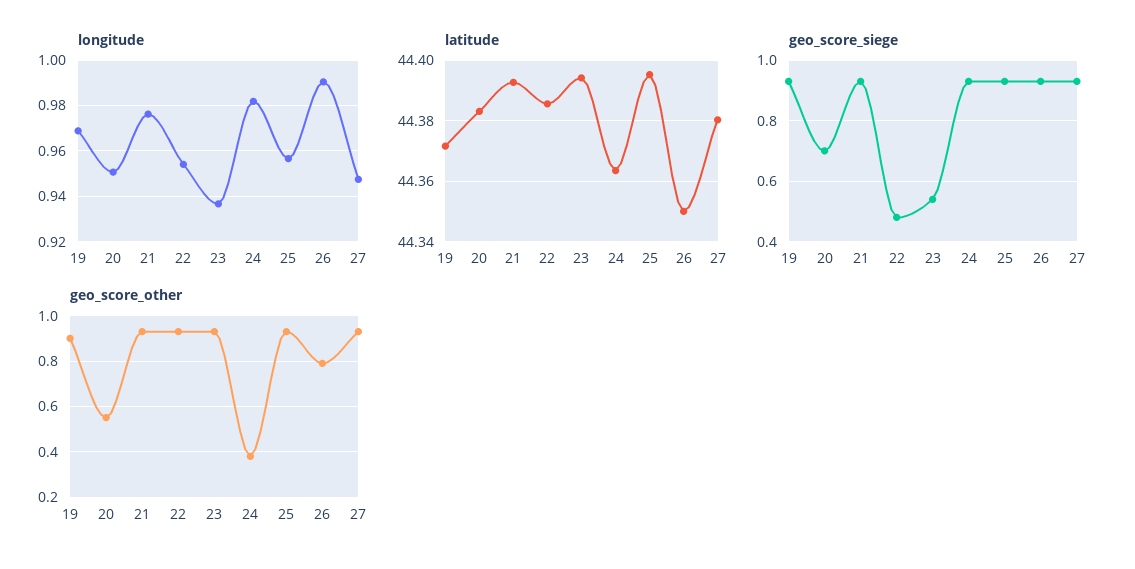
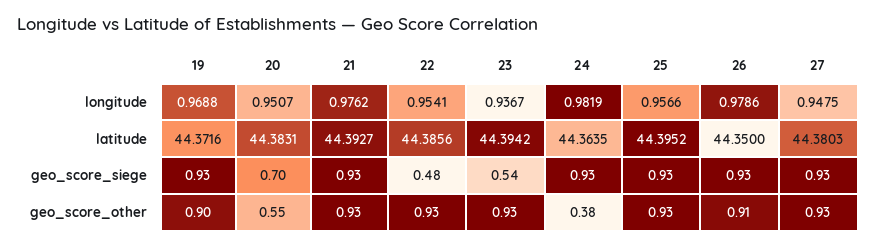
  {
    "longitude": {
      "19": 0.9688,
      "20": 0.9507,
      "21": 0.9762,
      "22": 0.9541,
      "23": 0.9367,
      "24": 0.9819,
      "25": 0.9566,
-     "26": 0.99,
+     "26": 0.9786,
      "27": 0.9475
    },
    "latitude": {
      "19": 44.3716,
      "20": 44.3831,
      "21": 44.3927,
      "22": 44.3856,
      "23": 44.3942,
      "24": 44.3635,
      "25": 44.3952,
      "26": 44.35,
      "27": 44.3803
    },
    "geo_score_siege": {
      "19": 0.93,
      "20": 0.7,
      "21": 0.93,
      "22": 0.48,
      "23": 0.54,
      "24": 0.93,
      "25": 0.93,
      "26": 0.93,
      "27": 0.93
    },
    "geo_score_other": {
      "19": 0.9,
      "20": 0.55,
      "21": 0.93,
      "22": 0.93,
      "23": 0.93,
      "24": 0.38,
      "25": 0.93,
-     "26": 0.8,
+     "26": 0.91,
      "27": 0.93
    }
  }

